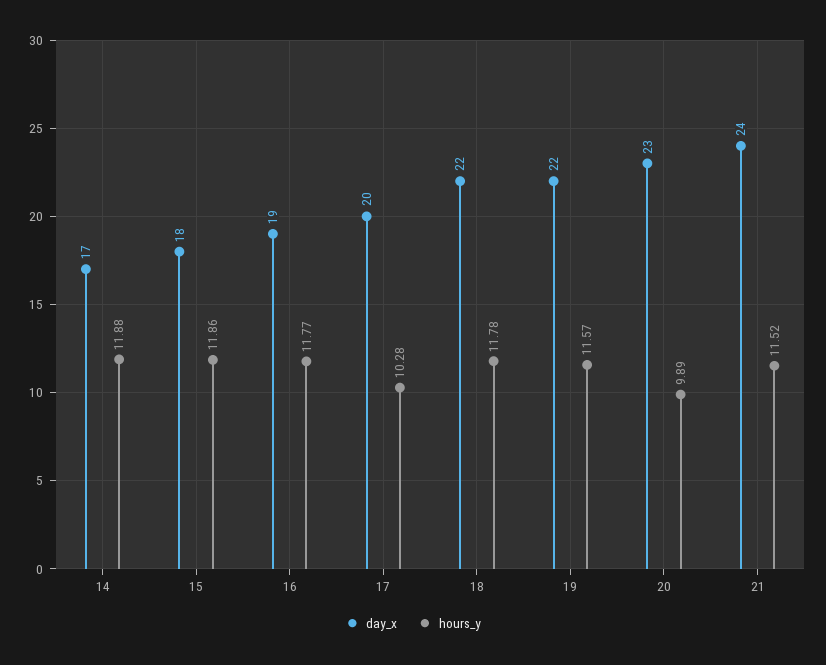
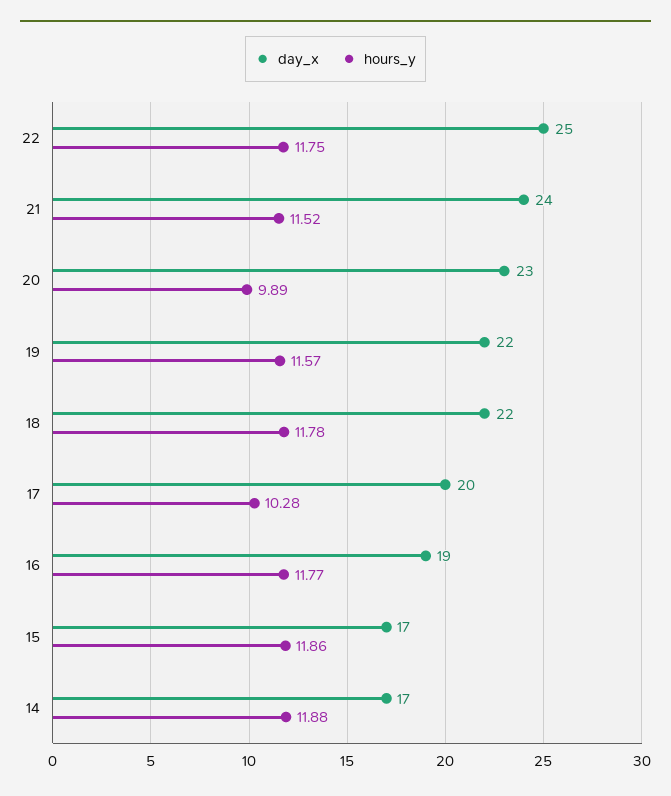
  {
    "day_x": {
      "14": 17,
-     "15": 18,
+     "15": 17,
      "16": 19,
      "17": 20,
      "18": 22,
      "19": 22,
      "20": 23,
-     "21": 24
+     "21": 24,
+     "22": 25
    },
    "hours_y": {
      "14": 11.88,
      "15": 11.86,
      "16": 11.77,
      "17": 10.28,
      "18": 11.78,
      "19": 11.57,
      "20": 9.89,
-     "21": 11.52
+     "21": 11.52,
+     "22": 11.75
    }
  }

